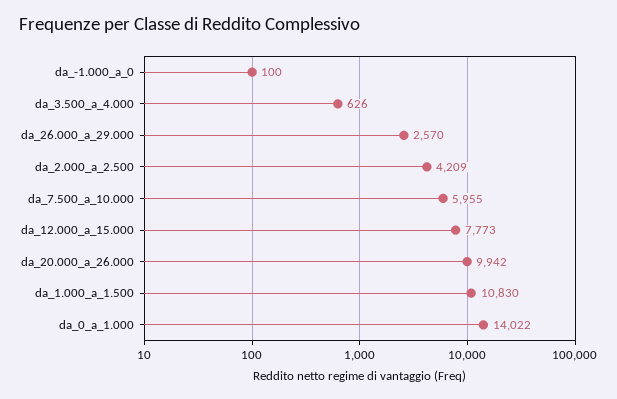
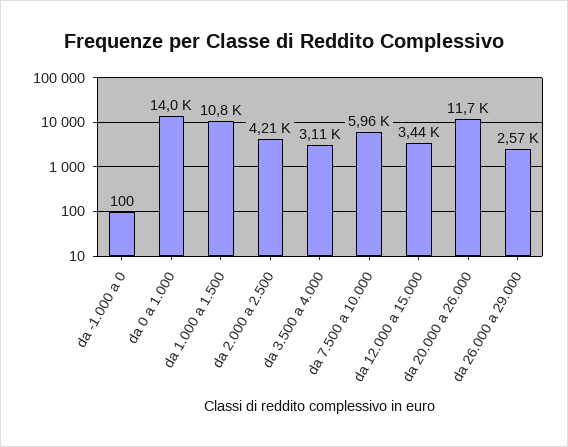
  {
    "da_-1.000_a_0": 100,
-   "da_3.500_a_4.000": 626,
+   "da_3.500_a_4.000": 3110,
    "da_26.000_a_29.000": 2570,
    "da_2.000_a_2.500": 4209,
    "da_7.500_a_10.000": 5955,
-   "da_12.000_a_15.000": 7773,
+   "da_12.000_a_15.000": 3440,
-   "da_20.000_a_26.000": 9942,
+   "da_20.000_a_26.000": 11700,
    "da_1.000_a_1.500": 10830,
    "da_0_a_1.000": 14022
  }

